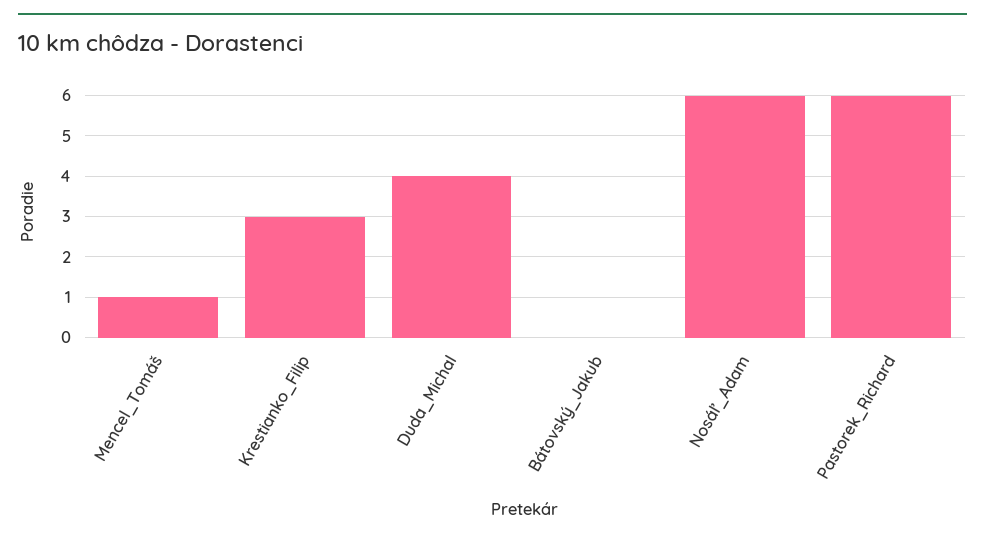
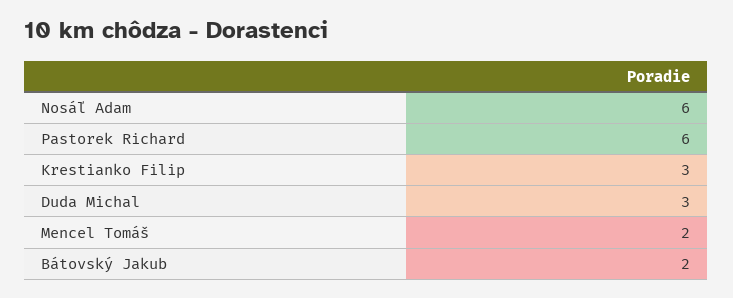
  {
-   "Mencel_Tomáš": 1,
+   "Mencel_Tomáš": 2,
    "Krestianko_Filip": 3,
-   "Duda_Michal": 4,
+   "Duda_Michal": 3,
-   "Bátovský_Jakub": 0,
+   "Bátovský_Jakub": 2,
    "Nosáľ_Adam": 6,
    "Pastorek_Richard": 6
  }

